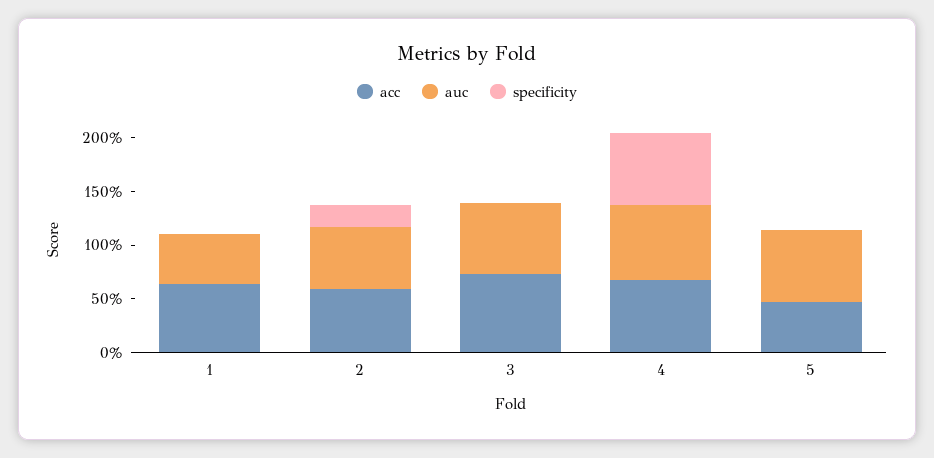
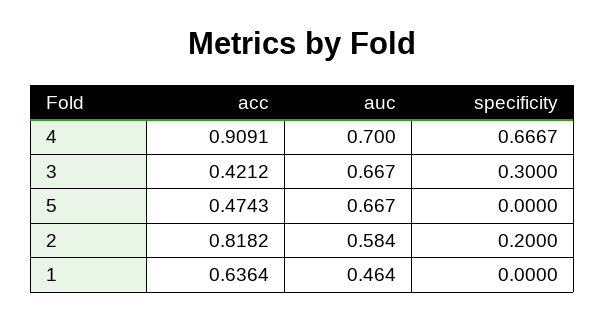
  {
    "acc": {
      "1": 0.6364,
-     "2": 0.6,
+     "2": 0.8182,
-     "3": 0.7,
+     "3": 0.4212,
-     "4": 0.7,
+     "4": 0.9091,
      "5": 0.4743
    },
    "auc": {
      "1": 0.464,
      "2": 0.584,
      "3": 0.667,
      "4": 0.7,
      "5": 0.667
    },
    "specificity": {
      "1": 0,
      "2": 0.2,
-     "3": 0,
+     "3": 0.3,
      "4": 0.6667,
      "5": 0
    }
  }

